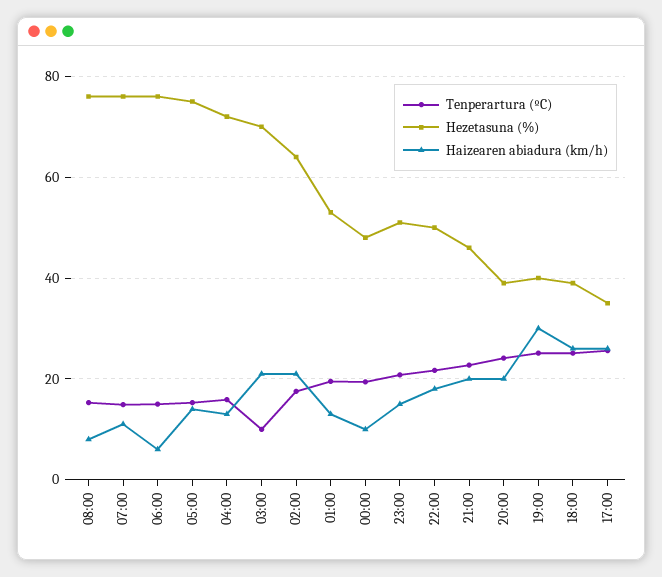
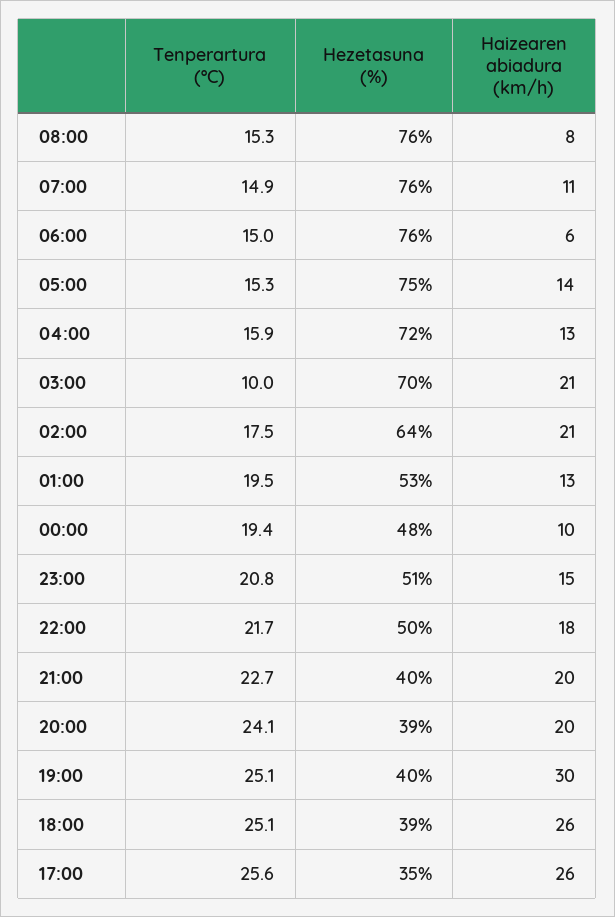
  {
    "Tenperartura (ºC)": {
      "08:00": 15.3,
      "07:00": 14.9,
      "06:00": 15,
      "05:00": 15.3,
      "04:00": 15.9,
      "03:00": 10,
      "02:00": 17.5,
      "01:00": 19.5,
      "00:00": 19.4,
      "23:00": 20.8,
      "22:00": 21.7,
      "21:00": 22.7,
      "20:00": 24.1,
      "19:00": 25.1,
      "18:00": 25.1,
      "17:00": 25.6
    },
    "Hezetasuna (%)": {
      "08:00": 76,
      "07:00": 76,
      "06:00": 76,
      "05:00": 75,
      "04:00": 72,
      "03:00": 70,
      "02:00": 64,
      "01:00": 53,
      "00:00": 48,
      "23:00": 51,
      "22:00": 50,
-     "21:00": 46,
+     "21:00": 40,
      "20:00": 39,
      "19:00": 40,
      "18:00": 39,
      "17:00": 35
    },
    "Haizearen abiadura (km/h)": {
      "08:00": 8,
      "07:00": 11,
      "06:00": 6,
      "05:00": 14,
      "04:00": 13,
      "03:00": 21,
      "02:00": 21,
      "01:00": 13,
      "00:00": 10,
      "23:00": 15,
      "22:00": 18,
      "21:00": 20,
      "20:00": 20,
      "19:00": 30,
      "18:00": 26,
      "17:00": 26
    }
  }

